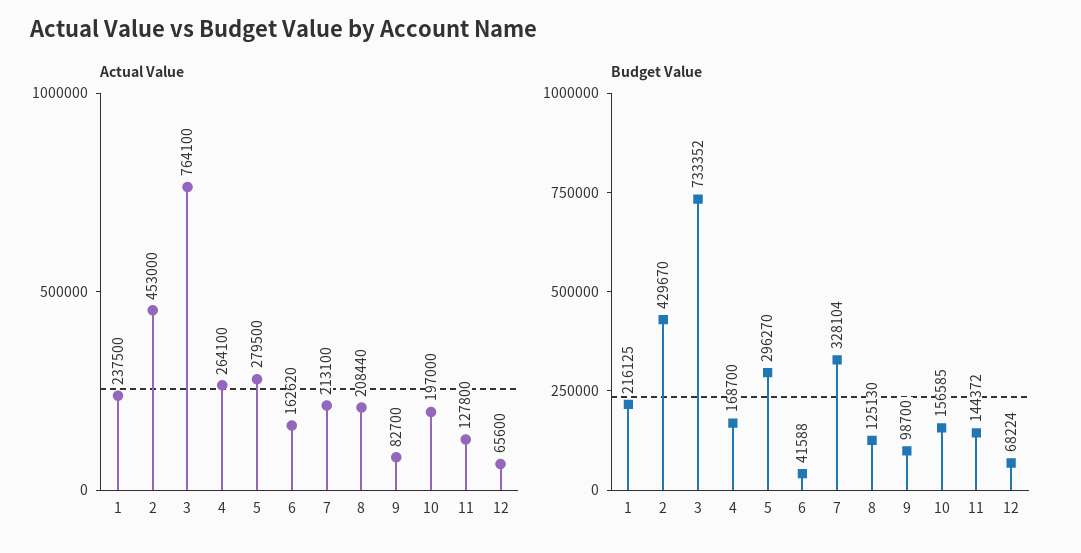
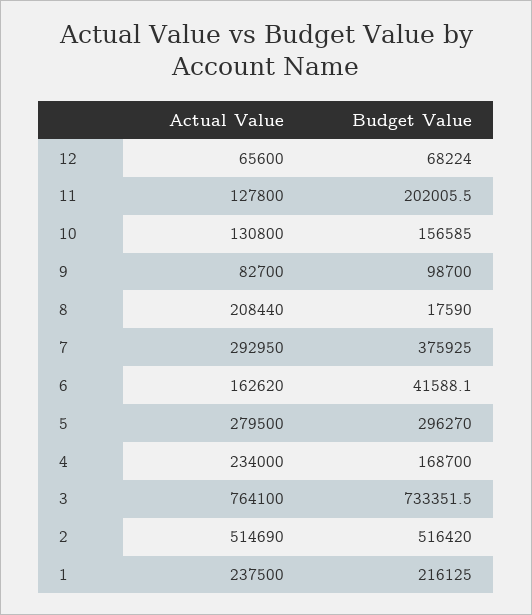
  {
    "Actual Value": {
      "1": 237500,
-     "2": 453000,
+     "2": 514690,
      "3": 764100,
-     "4": 264100,
+     "4": 234000,
      "5": 279500,
      "6": 162620,
-     "7": 213100,
+     "7": 292950,
      "8": 208440,
      "9": 82700,
-     "10": 197000,
+     "10": 130800,
      "11": 127800,
      "12": 65600
    },
    "Budget Value": {
      "1": 216125,
-     "2": 429670,
+     "2": 516420,
      "3": 733351.5,
      "4": 168700,
      "5": 296270,
      "6": 41588.1,
-     "7": 328104,
+     "7": 375925,
-     "8": 125130,
+     "8": 17590,
      "9": 98700,
      "10": 156585,
-     "11": 144372,
+     "11": 202005.5,
      "12": 68224
    }
  }

